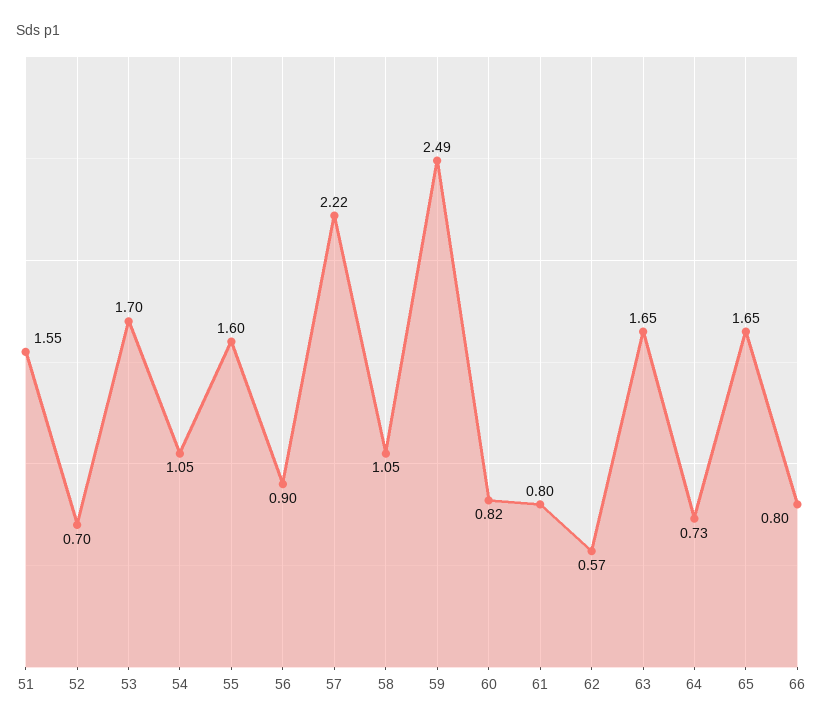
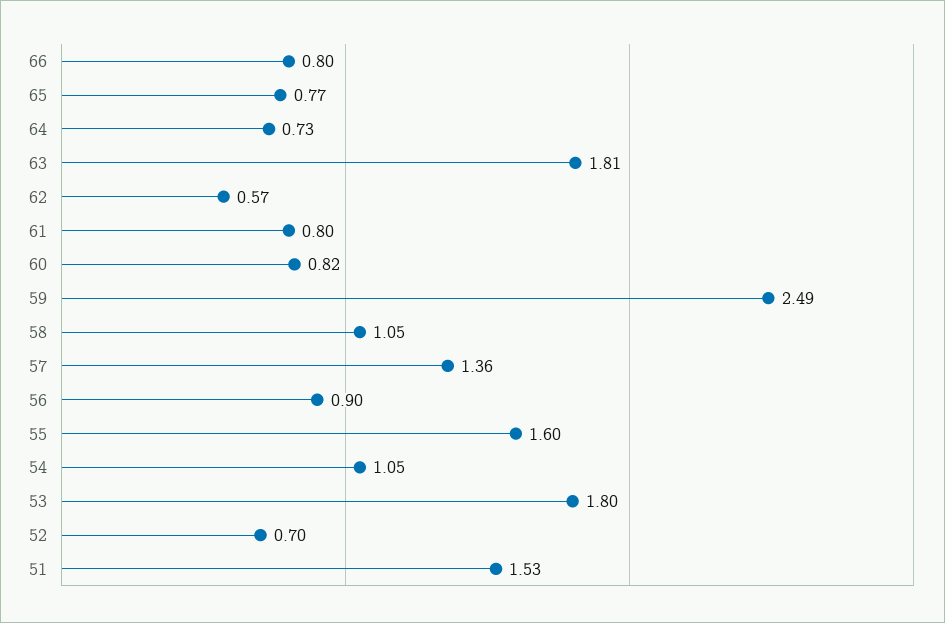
  {
-   "51": 1.55,
+   "51": 1.53,
    "52": 0.7,
-   "53": 1.7,
+   "53": 1.8,
    "54": 1.05,
    "55": 1.6,
    "56": 0.9,
-   "57": 2.22,
+   "57": 1.36,
    "58": 1.05,
    "59": 2.49,
    "60": 0.82,
    "61": 0.8,
    "62": 0.57,
-   "63": 1.65,
+   "63": 1.81,
    "64": 0.73,
-   "65": 1.65,
+   "65": 0.77,
    "66": 0.8
  }

